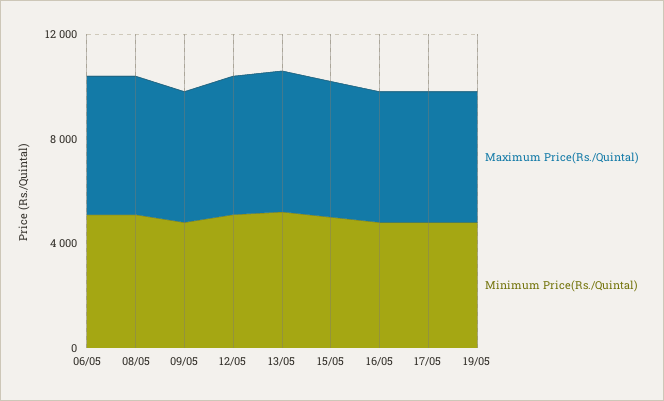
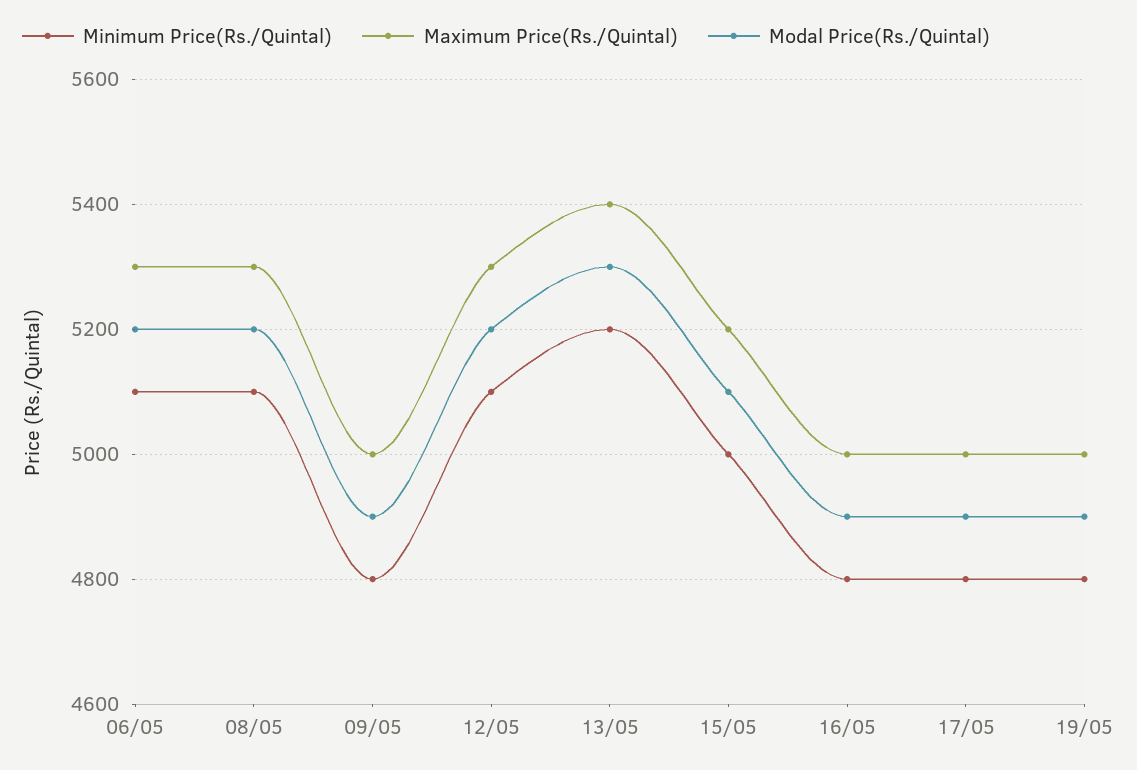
  {
    "Maximum Price(Rs./Quintal)": {
      "06/05": 5300,
      "08/05": 5300,
      "09/05": 5000,
      "12/05": 5300,
      "13/05": 5400,
      "15/05": 5200,
      "16/05": 5000,
      "17/05": 5000,
      "19/05": 5000
    },
    "Minimum Price(Rs./Quintal)": {
      "06/05": 5100,
      "08/05": 5100,
      "09/05": 4800,
      "12/05": 5100,
      "13/05": 5200,
      "15/05": 5000,
      "16/05": 4800,
      "17/05": 4800,
      "19/05": 4800
-   }
+   },
+   "Modal Price(Rs./Quintal)": {
+     "06/05": 5200,
+     "08/05": 5200,
+     "09/05": 4900,
+     "12/05": 5200,
+     "13/05": 5300,
+     "15/05": 5100,
+     "16/05": 4900,
+     "17/05": 4900,
+     "19/05": 4900
+   }
  }

